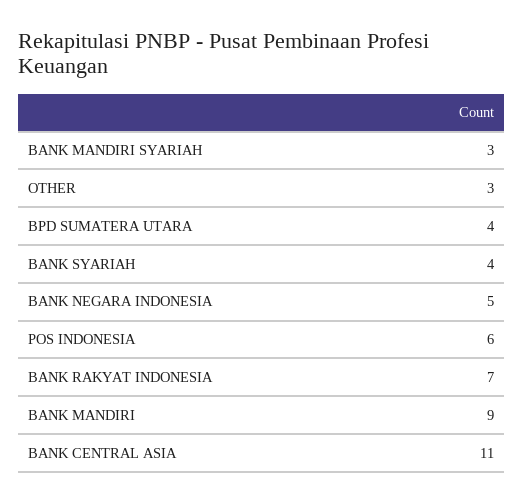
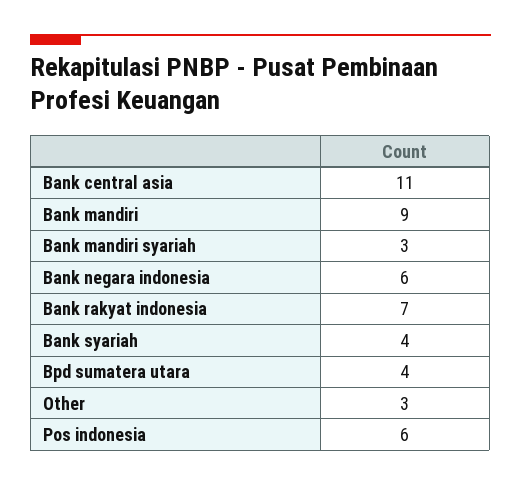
  {
    "BANK MANDIRI SYARIAH": 3,
    "OTHER": 3,
    "BPD SUMATERA UTARA": 4,
    "BANK SYARIAH": 4,
-   "BANK NEGARA INDONESIA": 5,
+   "BANK NEGARA INDONESIA": 6,
    "POS INDONESIA": 6,
    "BANK RAKYAT INDONESIA": 7,
    "BANK MANDIRI": 9,
    "BANK CENTRAL ASIA": 11
  }

